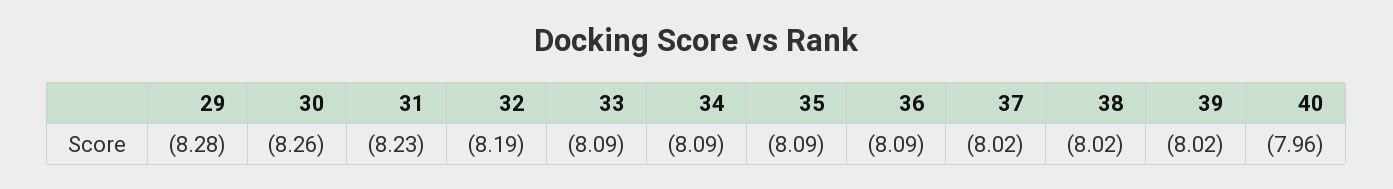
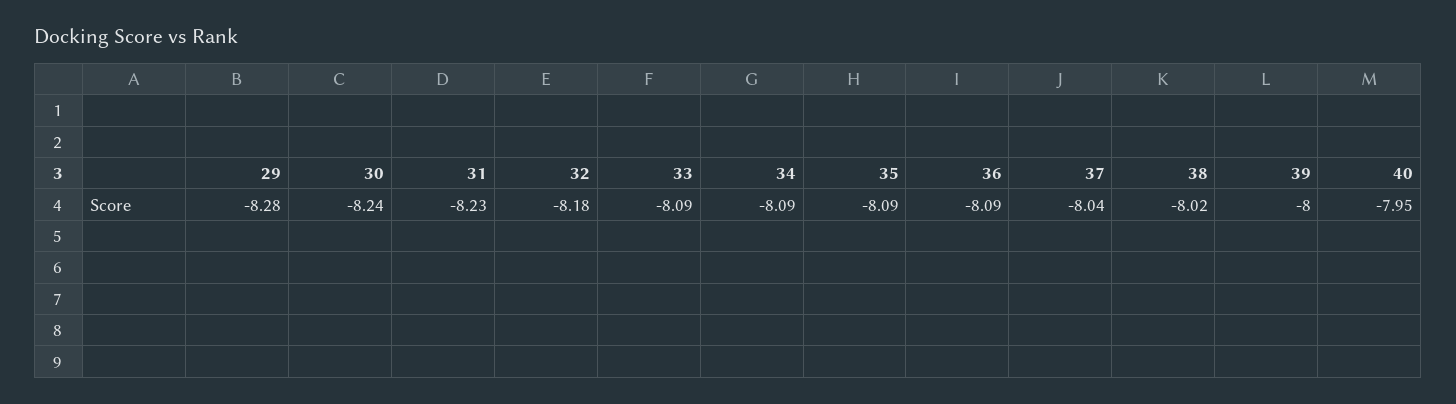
  {
    "29": -8.28,
-   "30": -8.26,
+   "30": -8.24,
    "31": -8.23,
-   "32": -8.19,
+   "32": -8.18,
    "33": -8.09,
    "34": -8.09,
    "35": -8.09,
    "36": -8.09,
-   "37": -8.02,
+   "37": -8.04,
    "38": -8.02,
-   "39": -8.02,
+   "39": -8,
-   "40": -7.96
+   "40": -7.95
  }

